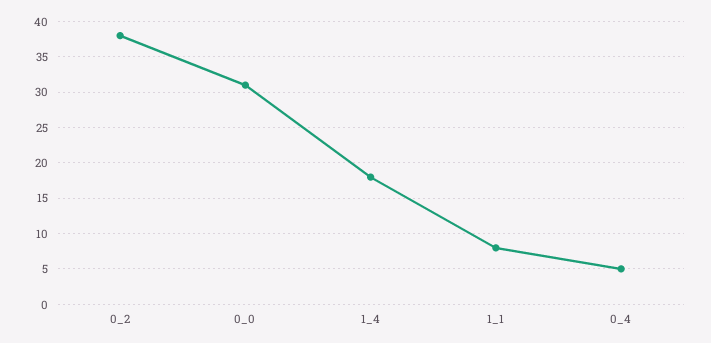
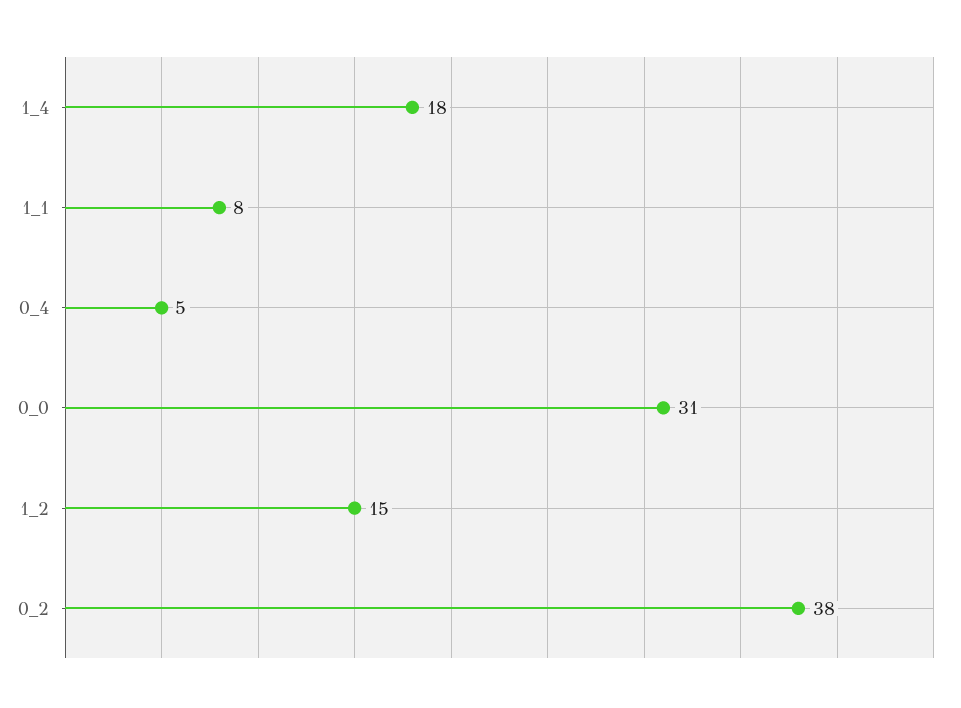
  {
    "0_2": 38,
    "0_0": 31,
    "1_4": 18,
    "1_1": 8,
-   "0_4": 5
+   "0_4": 5,
+   "1_2": 15
  }

